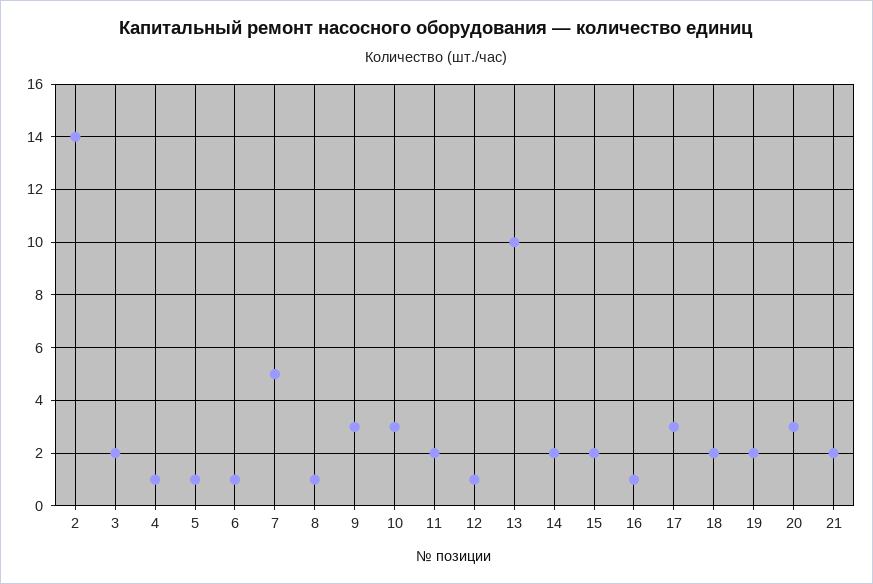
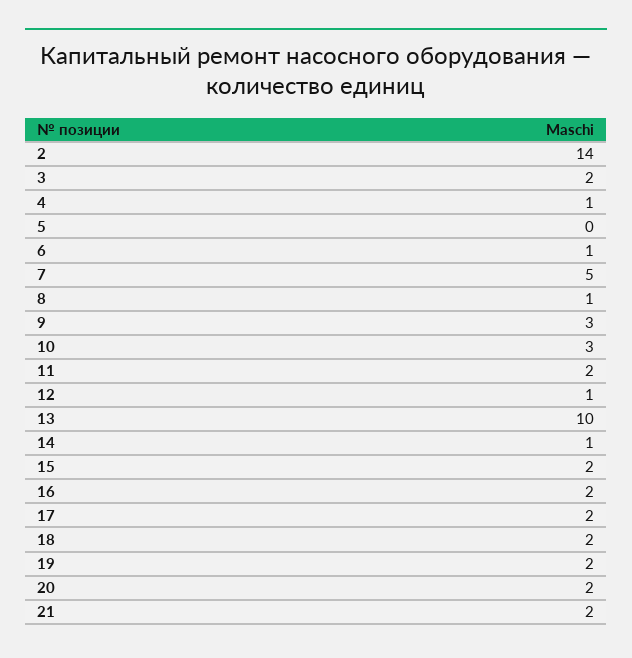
  {
    "2": 14,
    "3": 2,
    "4": 1,
-   "5": 1,
+   "5": 0,
    "6": 1,
    "7": 5,
    "8": 1,
    "9": 3,
    "10": 3,
    "11": 2,
    "12": 1,
    "13": 10,
-   "14": 2,
+   "14": 1,
    "15": 2,
-   "16": 1,
+   "16": 2,
-   "17": 3,
+   "17": 2,
    "18": 2,
    "19": 2,
-   "20": 3,
+   "20": 2,
    "21": 2
  }

